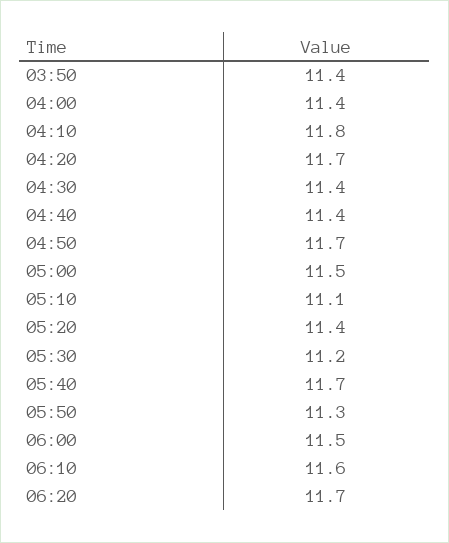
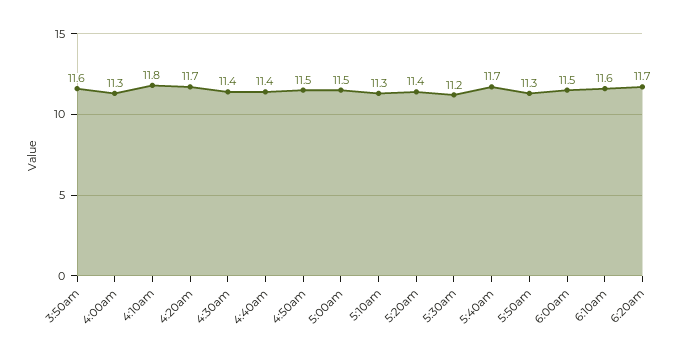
  {
-   "03:50": 11.4,
+   "03:50": 11.6,
-   "04:00": 11.4,
+   "04:00": 11.3,
    "04:10": 11.8,
    "04:20": 11.7,
    "04:30": 11.4,
    "04:40": 11.4,
-   "04:50": 11.7,
+   "04:50": 11.5,
    "05:00": 11.5,
-   "05:10": 11.1,
+   "05:10": 11.3,
    "05:20": 11.4,
    "05:30": 11.2,
    "05:40": 11.7,
    "05:50": 11.3,
    "06:00": 11.5,
    "06:10": 11.6,
    "06:20": 11.7
  }

